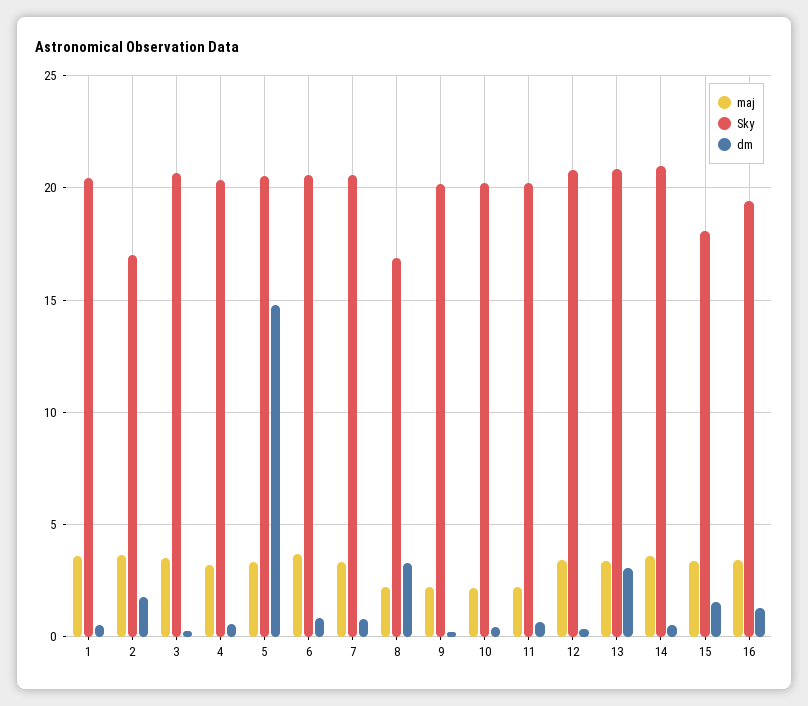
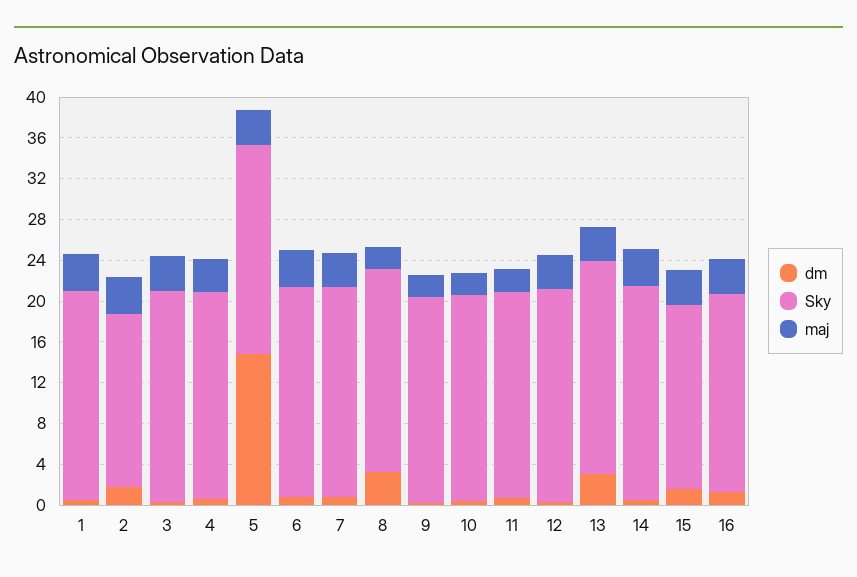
  {
    "maj": {
      "1": 3.5,
      "2": 3.5,
      "3": 3.5,
      "4": 3,
      "5": 3.5,
      "6": 3.5,
      "7": 3.5,
      "8": 2,
      "9": 2,
      "10": 2,
      "11": 2,
      "12": 3.5,
      "13": 3.5,
      "14": 3.5,
      "15": 3.5,
      "16": 3.5
    },
    "Sky": {
      "1": 20.5,
      "2": 17,
      "3": 20.5,
      "4": 20.5,
      "5": 20.5,
      "6": 20.5,
      "7": 20.5,
-     "8": 17,
+     "8": 20,
      "9": 20,
      "10": 20,
      "11": 20,
      "12": 21,
      "13": 21,
      "14": 21,
      "15": 18,
      "16": 19.5
    },
    "dm": {
      "1": 0.5,
      "2": 2,
      "3": 0.5,
      "4": 0.5,
      "5": 15,
      "6": 1,
      "7": 1,
      "8": 3.5,
      "9": 0,
      "10": 0.5,
      "11": 0.5,
      "12": 0.5,
      "13": 3,
      "14": 0.5,
      "15": 1.5,
      "16": 1.5
    }
  }

